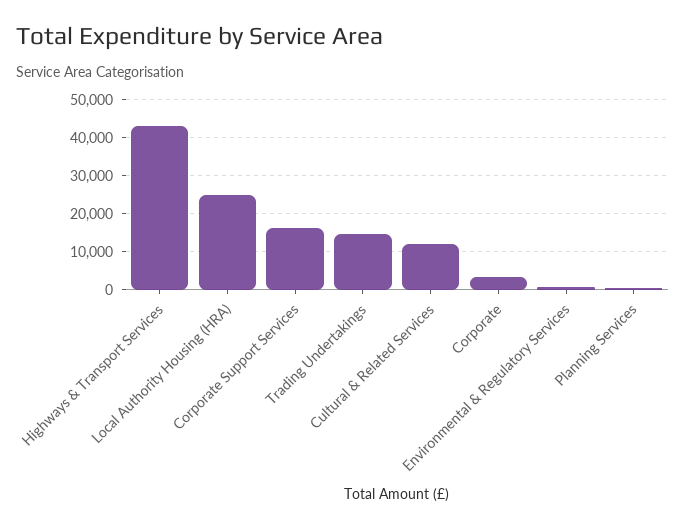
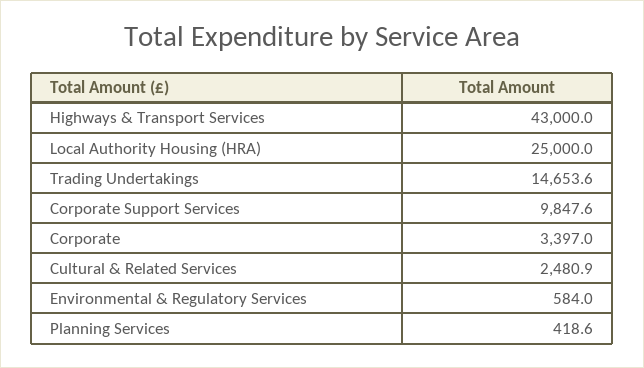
  {
    "Highways & Transport Services": 43000,
    "Local Authority Housing (HRA)": 25000,
-   "Corporate Support Services": 16000,
+   "Corporate Support Services": 9847.6,
    "Trading Undertakings": 14653.6,
-   "Cultural & Related Services": 12000,
+   "Cultural & Related Services": 2480.9,
    "Corporate": 3397,
    "Environmental & Regulatory Services": 584,
    "Planning Services": 418.6
  }

